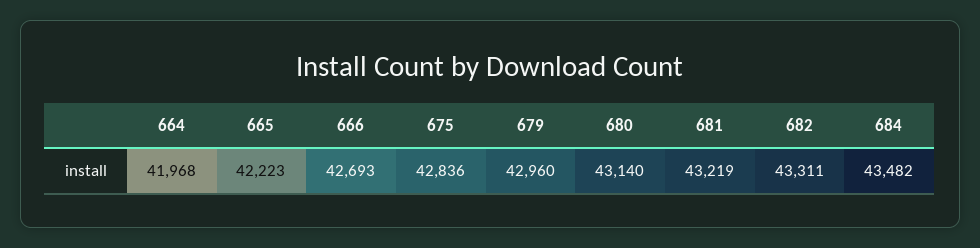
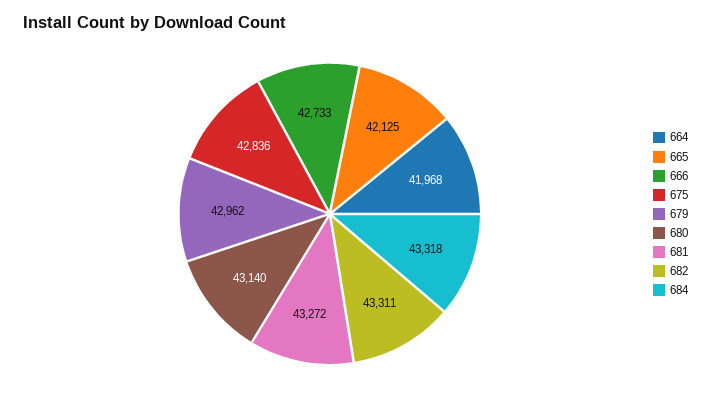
  {
    "664": 41968,
-   "665": 42223,
+   "665": 42125,
-   "666": 42693,
+   "666": 42733,
    "675": 42836,
-   "679": 42960,
+   "679": 42962,
    "680": 43140,
-   "681": 43219,
+   "681": 43272,
    "682": 43311,
-   "684": 43482
+   "684": 43318
  }

